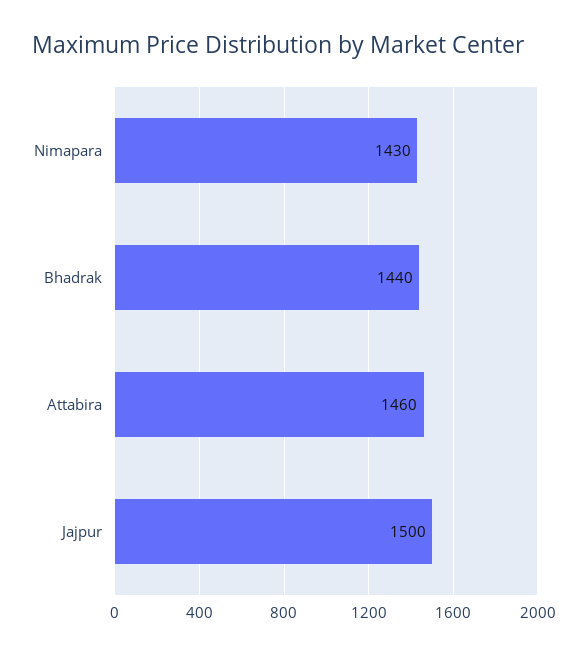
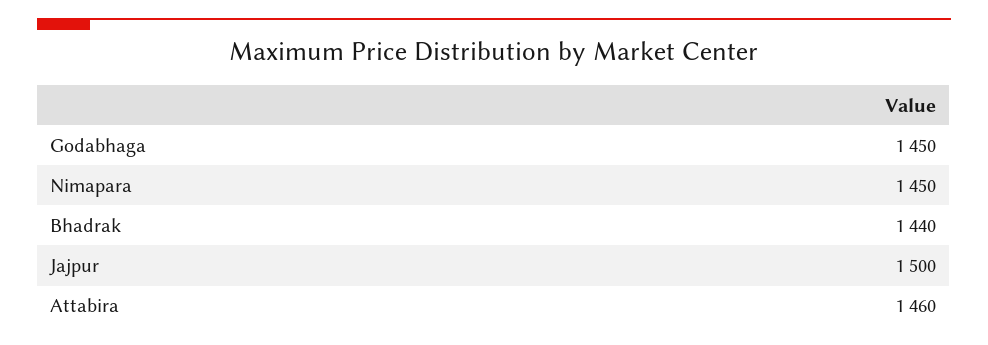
  {
-   "Nimapara": 1430,
+   "Nimapara": 1450,
    "Bhadrak": 1440,
    "Attabira": 1460,
-   "Jajpur": 1500
+   "Jajpur": 1500,
+   "Godabhaga": 1450
  }

